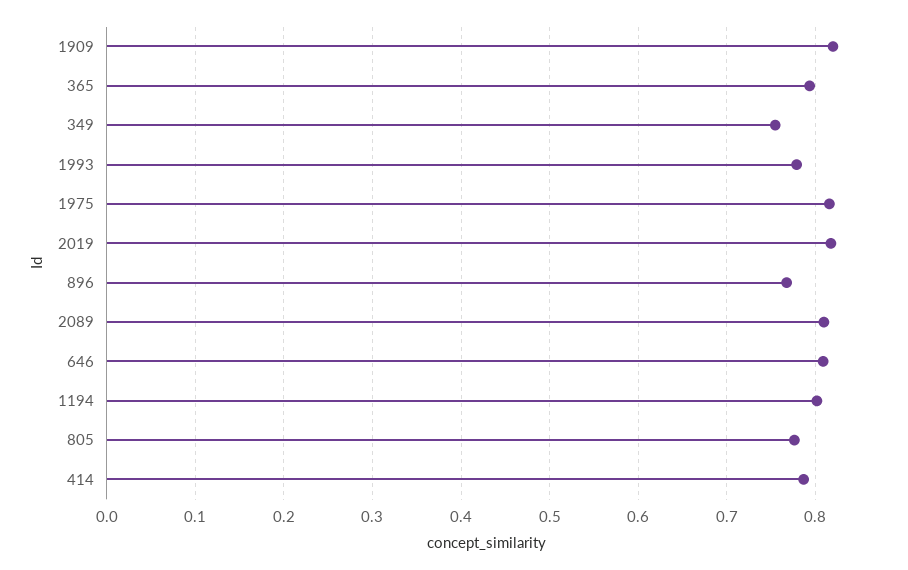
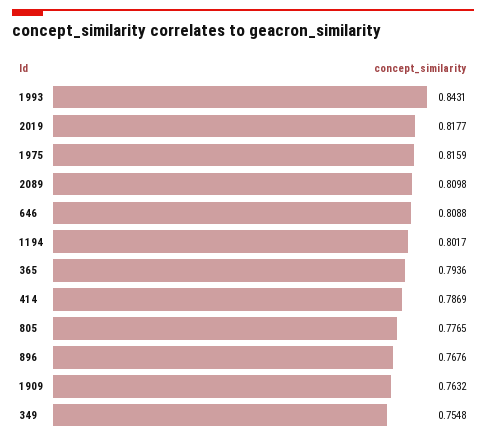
  {
-   "1909": 0.82,
+   "1909": 0.7632,
    "365": 0.7936,
    "349": 0.7548,
-   "1993": 0.78,
+   "1993": 0.8431,
    "1975": 0.8159,
    "2019": 0.8177,
    "896": 0.7676,
    "2089": 0.8098,
    "646": 0.8088,
    "1194": 0.8017,
    "805": 0.7765,
    "414": 0.7869
  }

